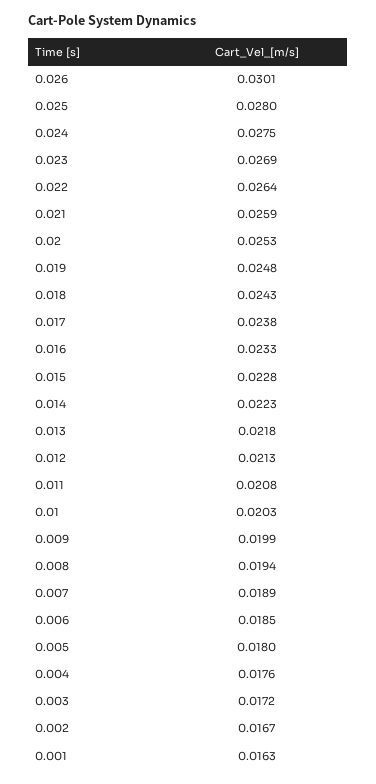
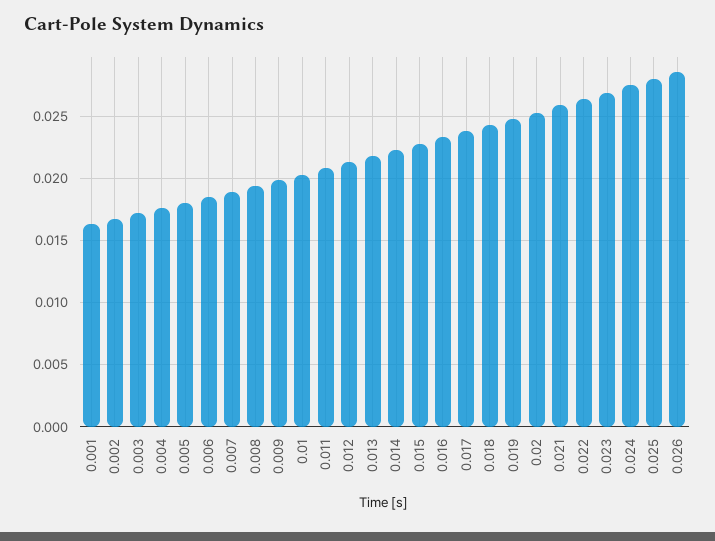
  {
-   "0.026": 0.0301,
+   "0.026": 0.0285,
    "0.025": 0.028,
    "0.024": 0.0275,
    "0.023": 0.0269,
    "0.022": 0.0264,
    "0.021": 0.0259,
    "0.02": 0.0253,
    "0.019": 0.0248,
    "0.018": 0.0243,
    "0.017": 0.0238,
    "0.016": 0.0233,
    "0.015": 0.0228,
    "0.014": 0.0223,
    "0.013": 0.0218,
    "0.012": 0.0213,
    "0.011": 0.0208,
    "0.01": 0.0203,
    "0.009": 0.0199,
    "0.008": 0.0194,
    "0.007": 0.0189,
    "0.006": 0.0185,
    "0.005": 0.018,
    "0.004": 0.0176,
    "0.003": 0.0172,
    "0.002": 0.0167,
    "0.001": 0.0163
  }

